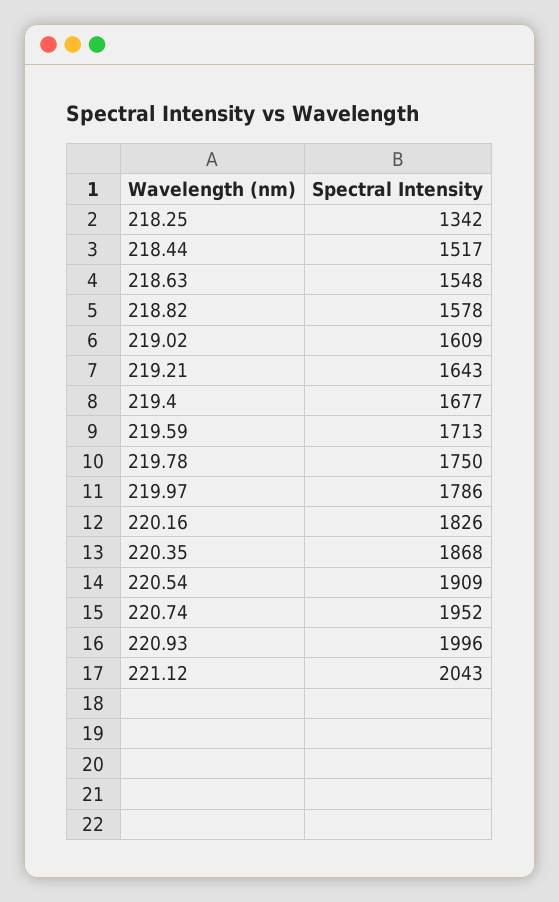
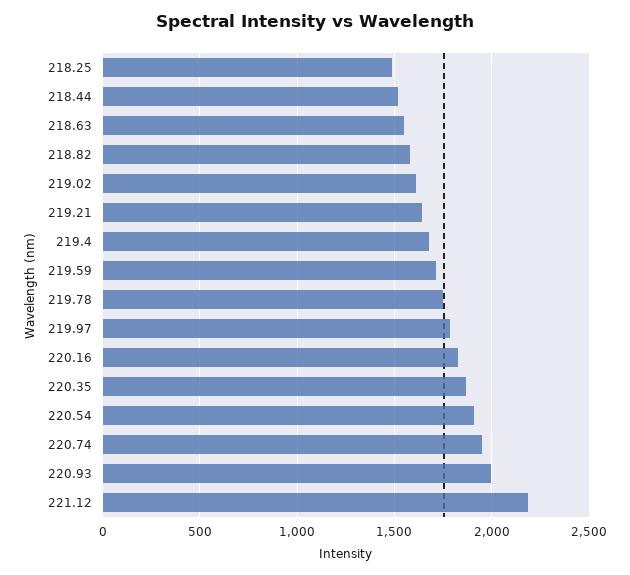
  {
-   "218.25": 1342,
+   "218.25": 1500,
    "218.44": 1517,
    "218.63": 1548,
    "218.82": 1578,
    "219.02": 1609,
    "219.21": 1643,
    "219.4": 1677,
    "219.59": 1713,
    "219.78": 1750,
    "219.97": 1786,
    "220.16": 1826,
    "220.35": 1868,
    "220.54": 1909,
    "220.74": 1952,
    "220.93": 1996,
-   "221.12": 2043
+   "221.12": 2200
  }

